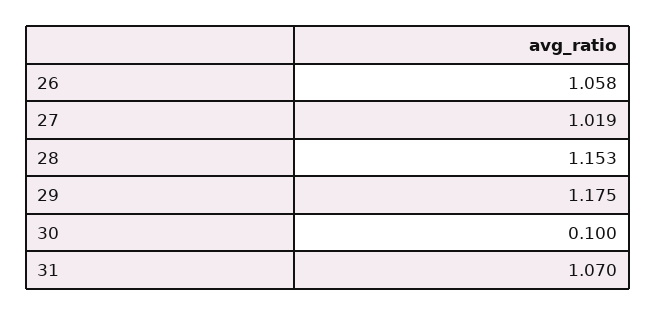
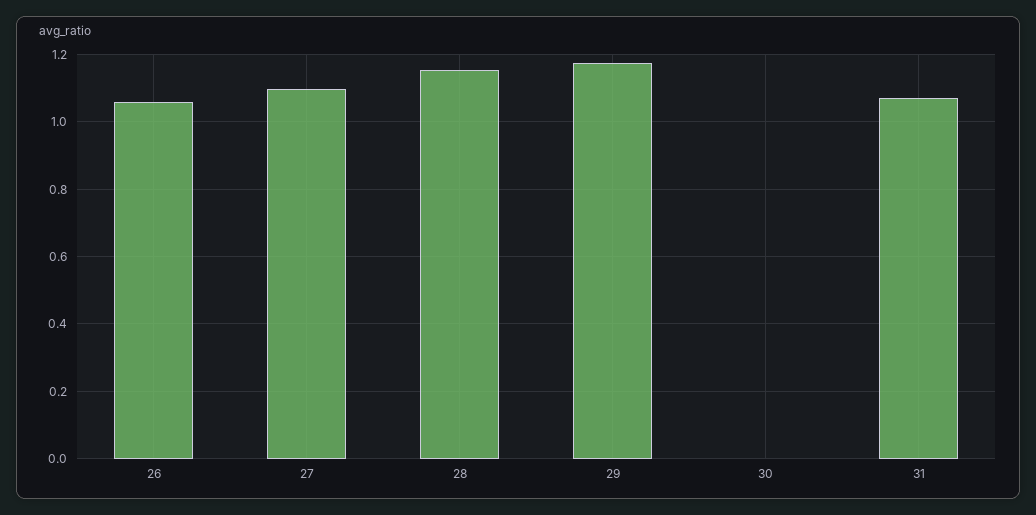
  {
    "26": 1.058,
-   "27": 1.019,
+   "27": 1.1,
    "28": 1.153,
    "29": 1.175,
-   "30": 0.1,
+   "30": 0,
    "31": 1.07
  }

